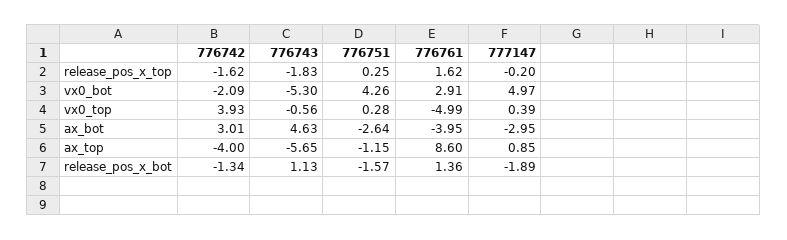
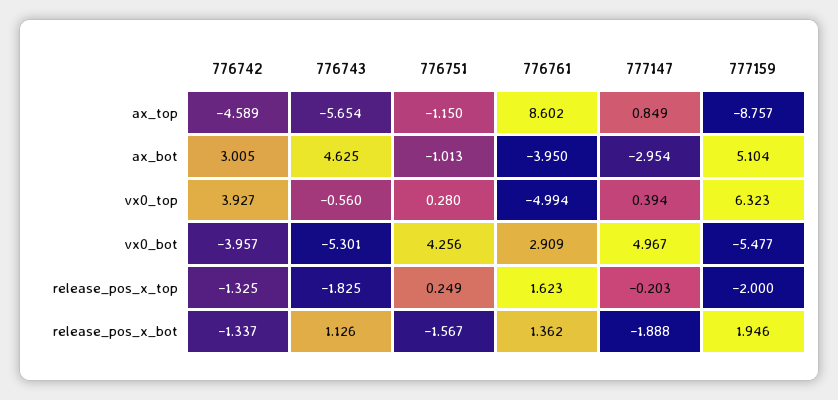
  {
    "776742": {
-     "release_pos_x_top": -1.62,
+     "release_pos_x_top": -1.325,
-     "vx0_bot": -2.09,
+     "vx0_bot": -3.957,
      "vx0_top": 3.927,
      "ax_bot": 3.005,
-     "ax_top": -4,
+     "ax_top": -4.589,
      "release_pos_x_bot": -1.337
    },
    "776743": {
      "release_pos_x_top": -1.825,
      "vx0_bot": -5.301,
      "vx0_top": -0.56,
      "ax_bot": 4.625,
      "ax_top": -5.654,
      "release_pos_x_bot": 1.126
    },
    "776751": {
      "release_pos_x_top": 0.249,
      "vx0_bot": 4.256,
      "vx0_top": 0.28,
-     "ax_bot": -2.64,
+     "ax_bot": -1.013,
      "ax_top": -1.15,
      "release_pos_x_bot": -1.567
    },
    "776761": {
      "release_pos_x_top": 1.623,
      "vx0_bot": 2.909,
      "vx0_top": -4.994,
      "ax_bot": -3.95,
      "ax_top": 8.602,
      "release_pos_x_bot": 1.362
    },
    "777147": {
      "release_pos_x_top": -0.203,
      "vx0_bot": 4.967,
      "vx0_top": 0.394,
      "ax_bot": -2.954,
      "ax_top": 0.849,
      "release_pos_x_bot": -1.888
-   }
+   },
+   "777159": {
+     "ax_top": -8.757,
+     "ax_bot": 5.104,
+     "vx0_top": 6.323,
+     "vx0_bot": -5.477,
+     "release_pos_x_top": -2,
+     "release_pos_x_bot": 1.946
+   }
  }

